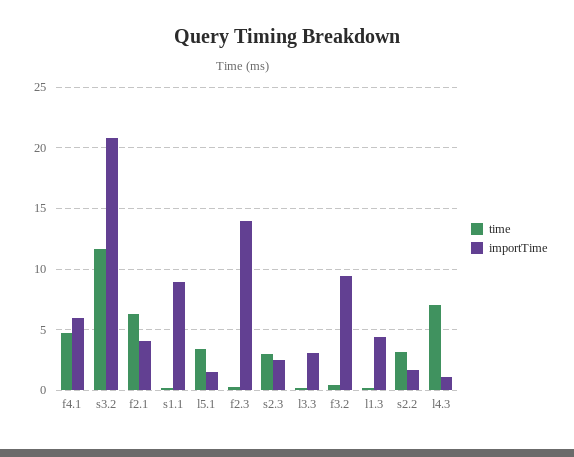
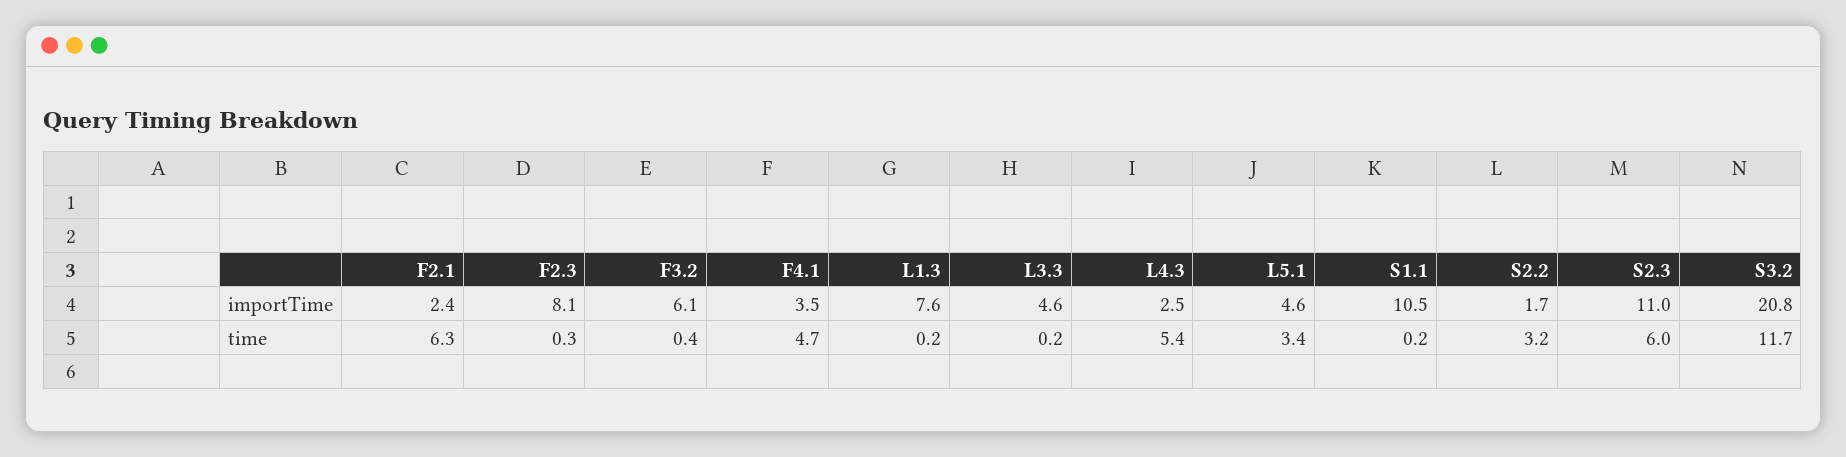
  {
    "time": {
      "f4.1": 4.7,
      "s3.2": 11.7,
      "f2.1": 6.3,
      "s1.1": 0.2,
      "l5.1": 3.4,
      "f2.3": 0.3,
-     "s2.3": 3,
+     "s2.3": 6,
      "l3.3": 0.2,
      "f3.2": 0.4,
      "l1.3": 0.2,
      "s2.2": 3.2,
-     "l4.3": 7
+     "l4.3": 5.4
    },
    "importTime": {
-     "f4.1": 6,
+     "f4.1": 3.5,
      "s3.2": 20.8,
-     "f2.1": 4,
+     "f2.1": 2.4,
-     "s1.1": 9,
+     "s1.1": 10.5,
-     "l5.1": 1.5,
+     "l5.1": 4.6,
-     "f2.3": 14,
+     "f2.3": 8.1,
-     "s2.3": 2.5,
+     "s2.3": 11,
-     "l3.3": 3,
+     "l3.3": 4.6,
-     "f3.2": 9.5,
+     "f3.2": 6.1,
-     "l1.3": 4.5,
+     "l1.3": 7.6,
      "s2.2": 1.7,
-     "l4.3": 1
+     "l4.3": 2.5
    }
  }

